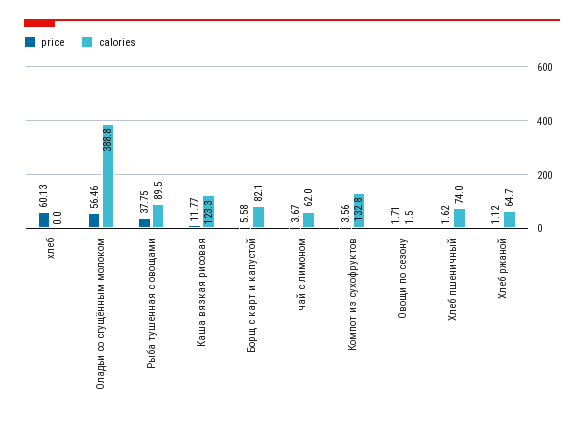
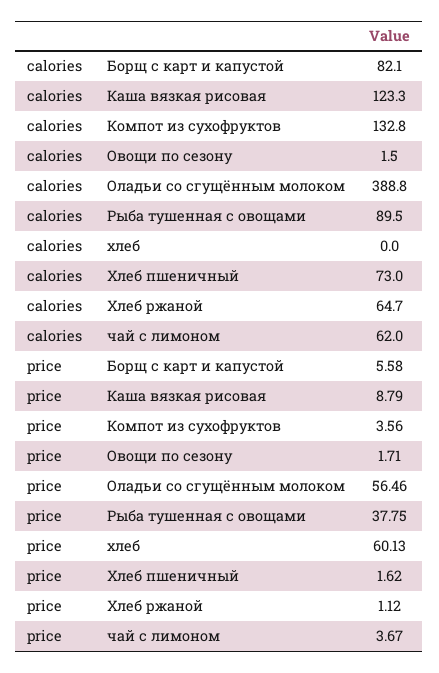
  {
    "price": {
      "хлеб": 60.13,
      "Оладьи со сгущённым молоком": 56.46,
      "Рыба тушенная с овощами": 37.75,
-     "Каша вязкая рисовая": 11.77,
+     "Каша вязкая рисовая": 8.79,
      "Борщ с карт и капустой": 5.58,
      "чай с лимоном": 3.67,
      "Компот из сухофруктов": 3.56,
      "Овощи по сезону": 1.71,
      "Хлеб пшеничный": 1.62,
      "Хлеб ржаной": 1.12
    },
    "calories": {
      "хлеб": 0,
      "Оладьи со сгущённым молоком": 388.8,
      "Рыба тушенная с овощами": 89.5,
      "Каша вязкая рисовая": 123.3,
      "Борщ с карт и капустой": 82.1,
      "чай с лимоном": 62,
      "Компот из сухофруктов": 132.8,
      "Овощи по сезону": 1.5,
-     "Хлеб пшеничный": 74,
+     "Хлеб пшеничный": 73,
      "Хлеб ржаной": 64.7
    }
  }

